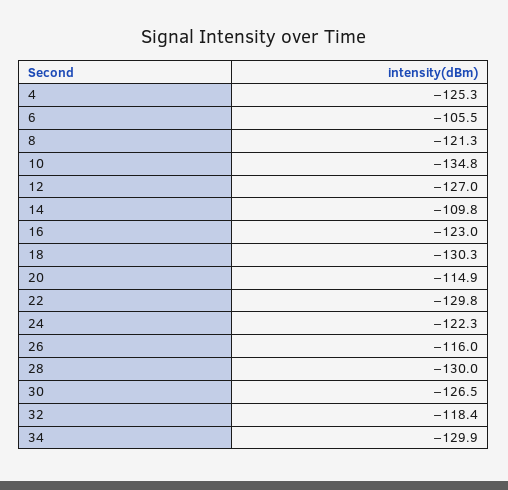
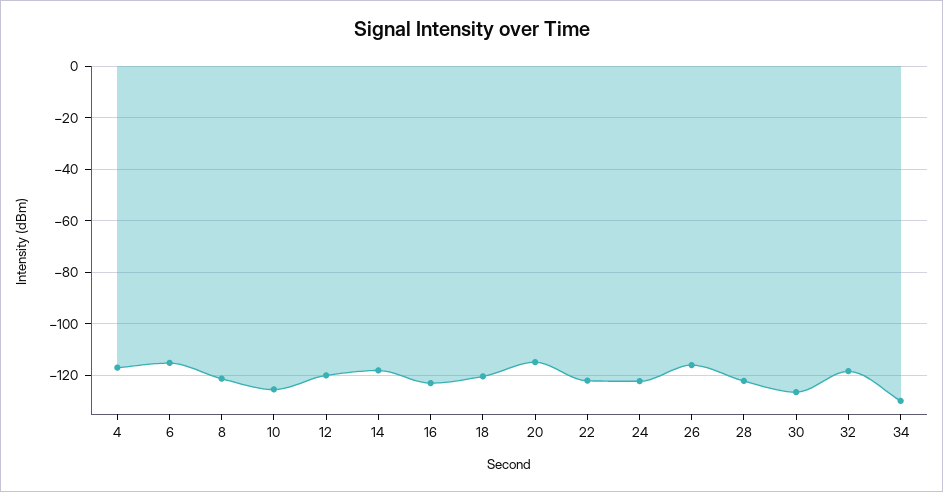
  {
-   "4": -125.3,
+   "4": -117.5,
-   "6": -105.5,
+   "6": -115,
    "8": -121.3,
-   "10": -134.8,
+   "10": -125,
-   "12": -127,
+   "12": -120,
-   "14": -109.8,
+   "14": -117.5,
    "16": -123,
-   "18": -130.3,
+   "18": -120,
    "20": -114.9,
-   "22": -129.8,
+   "22": -122.5,
    "24": -122.3,
    "26": -116,
-   "28": -130,
+   "28": -122.5,
    "30": -126.5,
    "32": -118.4,
    "34": -129.9
  }

